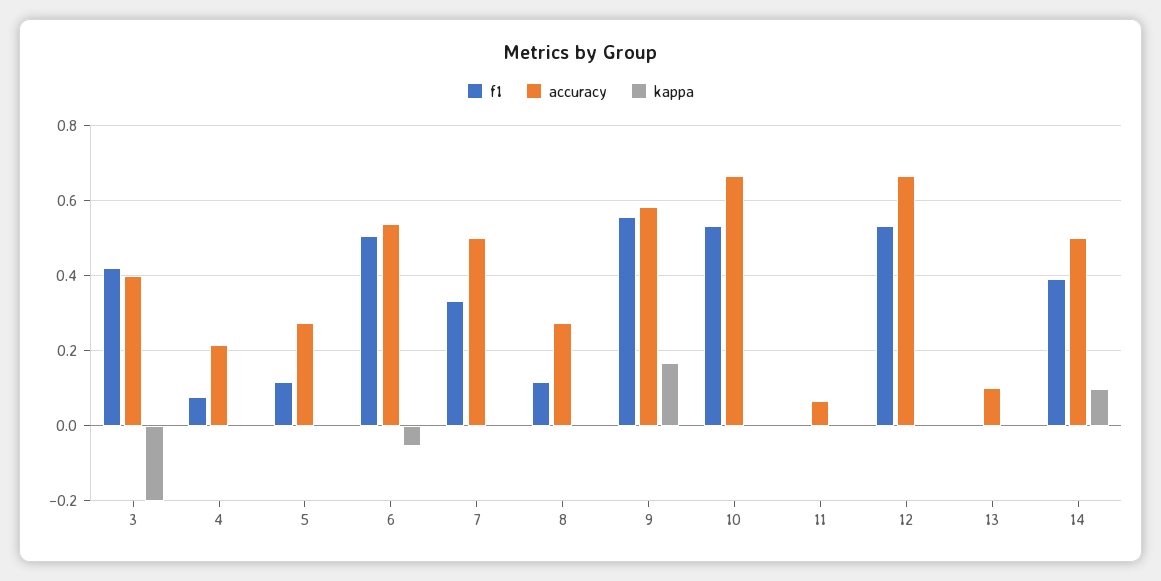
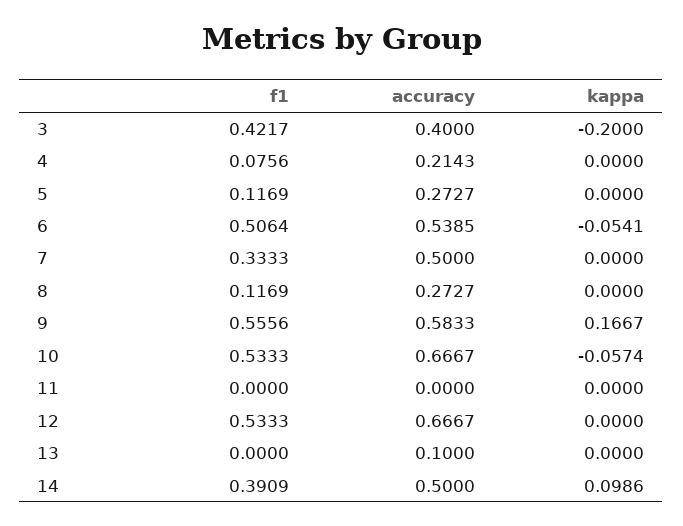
  {
    "f1": {
      "3": 0.4217,
      "4": 0.0756,
      "5": 0.1169,
      "6": 0.5064,
      "7": 0.3333,
      "8": 0.1169,
      "9": 0.5556,
      "10": 0.5333,
      "11": 0,
      "12": 0.5333,
      "13": 0,
      "14": 0.3909
    },
    "accuracy": {
      "3": 0.4,
      "4": 0.2143,
      "5": 0.2727,
      "6": 0.5385,
      "7": 0.5,
      "8": 0.2727,
      "9": 0.5833,
      "10": 0.6667,
-     "11": 0.06,
+     "11": 0,
      "12": 0.6667,
      "13": 0.1,
      "14": 0.5
    },
    "kappa": {
      "3": -0.2,
      "4": 0,
      "5": 0,
      "6": -0.0541,
      "7": 0,
      "8": 0,
      "9": 0.1667,
-     "10": 0,
+     "10": -0.0574,
      "11": 0,
      "12": 0,
      "13": 0,
      "14": 0.0986
    }
  }

